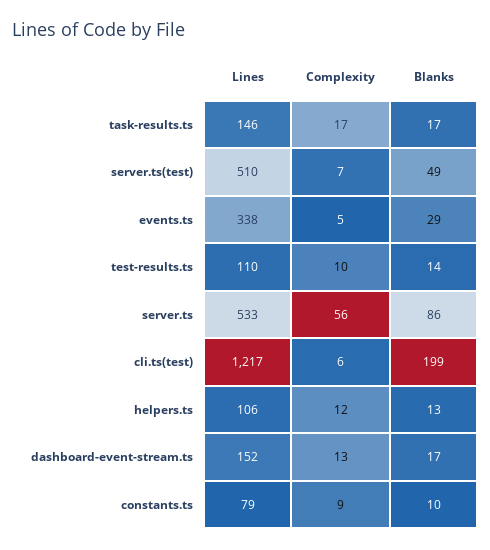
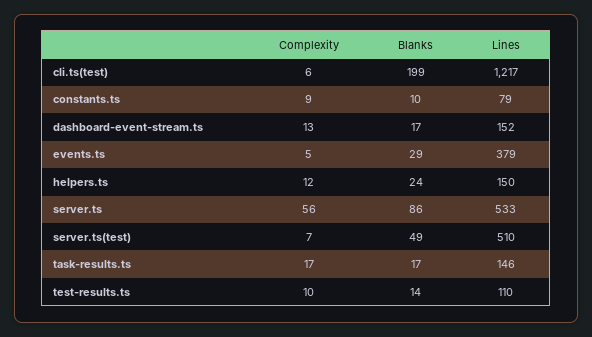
  {
    "Lines": {
      "task-results.ts": 146,
      "server.ts(test)": 510,
-     "events.ts": 338,
+     "events.ts": 379,
      "test-results.ts": 110,
      "server.ts": 533,
      "cli.ts(test)": 1217,
-     "helpers.ts": 106,
+     "helpers.ts": 150,
      "dashboard-event-stream.ts": 152,
      "constants.ts": 79
    },
    "Complexity": {
      "task-results.ts": 17,
      "server.ts(test)": 7,
      "events.ts": 5,
      "test-results.ts": 10,
      "server.ts": 56,
      "cli.ts(test)": 6,
      "helpers.ts": 12,
      "dashboard-event-stream.ts": 13,
      "constants.ts": 9
    },
    "Blanks": {
      "task-results.ts": 17,
      "server.ts(test)": 49,
      "events.ts": 29,
      "test-results.ts": 14,
      "server.ts": 86,
      "cli.ts(test)": 199,
-     "helpers.ts": 13,
+     "helpers.ts": 24,
      "dashboard-event-stream.ts": 17,
      "constants.ts": 10
    }
  }

